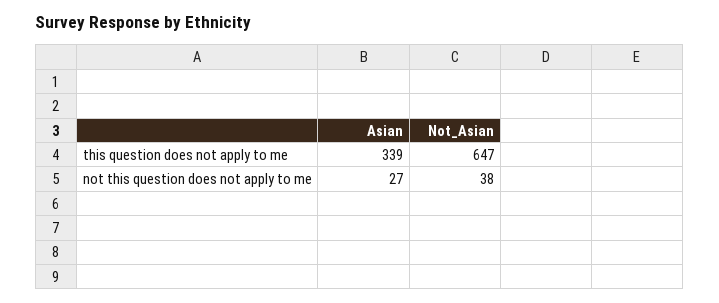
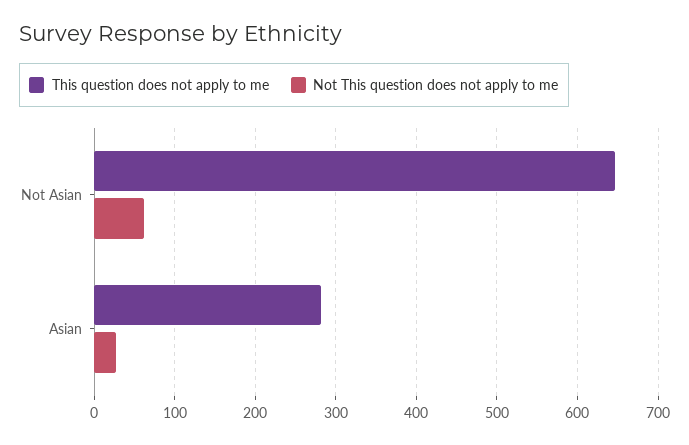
  {
    "this question does not apply to me": {
-     "Asian": 339,
+     "Asian": 280,
      "Not_Asian": 647
    },
    "not this question does not apply to me": {
      "Asian": 27,
-     "Not_Asian": 38
+     "Not_Asian": 60
    }
  }

